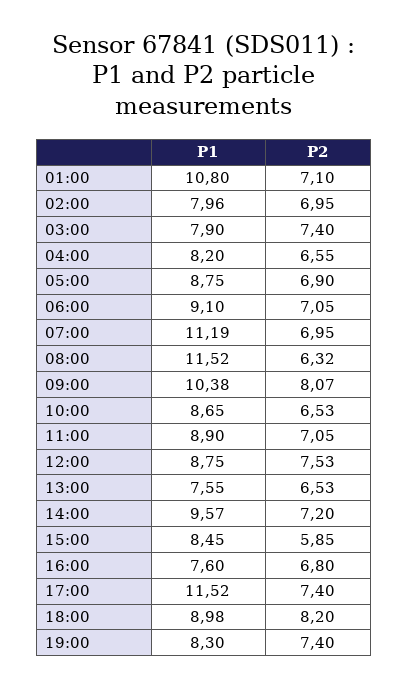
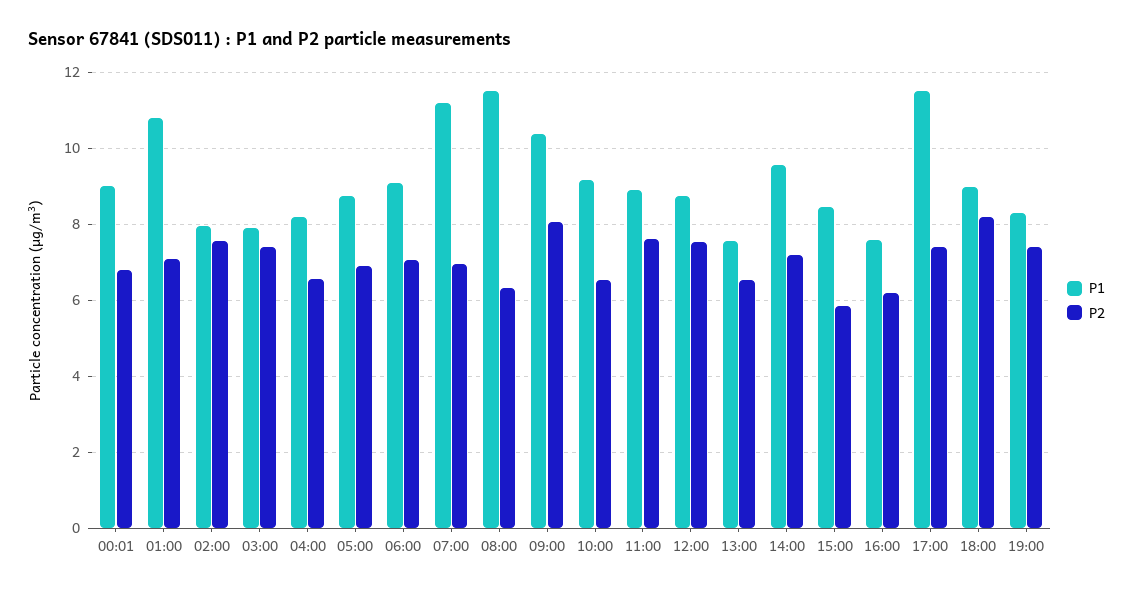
  {
    "P1": {
      "01:00": 10.8,
      "02:00": 7.96,
      "03:00": 7.9,
      "04:00": 8.2,
      "05:00": 8.75,
      "06:00": 9.1,
      "07:00": 11.19,
      "08:00": 11.52,
      "09:00": 10.38,
-     "10:00": 8.65,
+     "10:00": 9.2,
      "11:00": 8.9,
      "12:00": 8.75,
      "13:00": 7.55,
      "14:00": 9.57,
      "15:00": 8.45,
      "16:00": 7.6,
      "17:00": 11.52,
      "18:00": 8.98,
-     "19:00": 8.3
+     "19:00": 8.3,
+     "00:01": 9
    },
    "P2": {
      "01:00": 7.1,
-     "02:00": 6.95,
+     "02:00": 7.6,
      "03:00": 7.4,
      "04:00": 6.55,
      "05:00": 6.9,
      "06:00": 7.05,
      "07:00": 6.95,
      "08:00": 6.32,
      "09:00": 8.07,
      "10:00": 6.53,
-     "11:00": 7.05,
+     "11:00": 7.6,
      "12:00": 7.53,
      "13:00": 6.53,
      "14:00": 7.2,
      "15:00": 5.85,
-     "16:00": 6.8,
+     "16:00": 6.2,
      "17:00": 7.4,
      "18:00": 8.2,
-     "19:00": 7.4
+     "19:00": 7.4,
+     "00:01": 6.8
    }
  }

